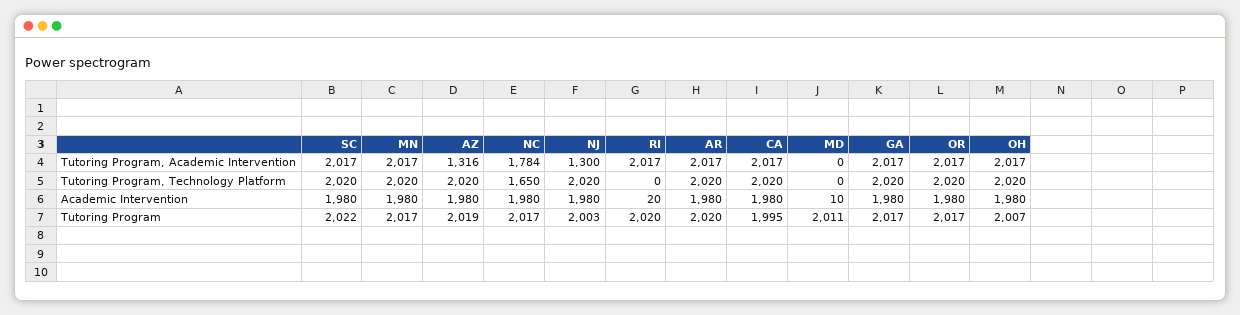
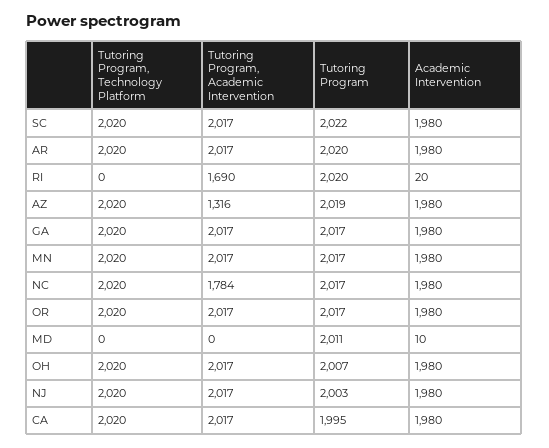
  {
    "SC": {
      "Tutoring Program, Academic Intervention": 2017,
      "Tutoring Program, Technology Platform": 2020,
      "Academic Intervention": 1980,
      "Tutoring Program": 2022
    },
    "MN": {
      "Tutoring Program, Academic Intervention": 2017,
      "Tutoring Program, Technology Platform": 2020,
      "Academic Intervention": 1980,
      "Tutoring Program": 2017
    },
    "AZ": {
      "Tutoring Program, Academic Intervention": 1316,
      "Tutoring Program, Technology Platform": 2020,
      "Academic Intervention": 1980,
      "Tutoring Program": 2019
    },
    "NC": {
      "Tutoring Program, Academic Intervention": 1784,
-     "Tutoring Program, Technology Platform": 1650,
+     "Tutoring Program, Technology Platform": 2020,
      "Academic Intervention": 1980,
      "Tutoring Program": 2017
    },
    "NJ": {
-     "Tutoring Program, Academic Intervention": 1300,
+     "Tutoring Program, Academic Intervention": 2017,
      "Tutoring Program, Technology Platform": 2020,
      "Academic Intervention": 1980,
      "Tutoring Program": 2003
    },
    "RI": {
-     "Tutoring Program, Academic Intervention": 2017,
+     "Tutoring Program, Academic Intervention": 1690,
      "Tutoring Program, Technology Platform": 0,
      "Academic Intervention": 20,
      "Tutoring Program": 2020
    },
    "AR": {
      "Tutoring Program, Academic Intervention": 2017,
      "Tutoring Program, Technology Platform": 2020,
      "Academic Intervention": 1980,
      "Tutoring Program": 2020
    },
    "CA": {
      "Tutoring Program, Academic Intervention": 2017,
      "Tutoring Program, Technology Platform": 2020,
      "Academic Intervention": 1980,
      "Tutoring Program": 1995
    },
    "MD": {
      "Tutoring Program, Academic Intervention": 0,
      "Tutoring Program, Technology Platform": 0,
      "Academic Intervention": 10,
      "Tutoring Program": 2011
    },
    "GA": {
      "Tutoring Program, Academic Intervention": 2017,
      "Tutoring Program, Technology Platform": 2020,
      "Academic Intervention": 1980,
      "Tutoring Program": 2017
    },
    "OR": {
      "Tutoring Program, Academic Intervention": 2017,
      "Tutoring Program, Technology Platform": 2020,
      "Academic Intervention": 1980,
      "Tutoring Program": 2017
    },
    "OH": {
      "Tutoring Program, Academic Intervention": 2017,
      "Tutoring Program, Technology Platform": 2020,
      "Academic Intervention": 1980,
      "Tutoring Program": 2007
    }
  }

